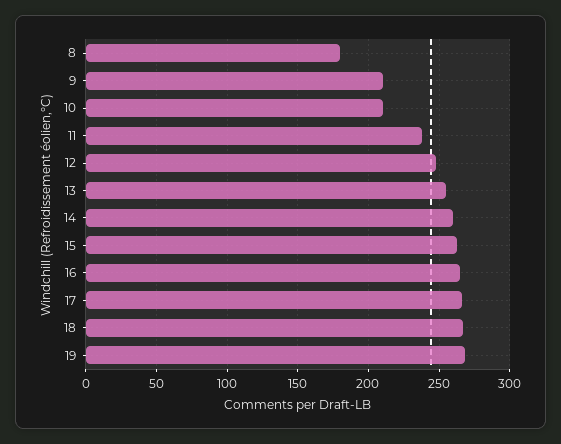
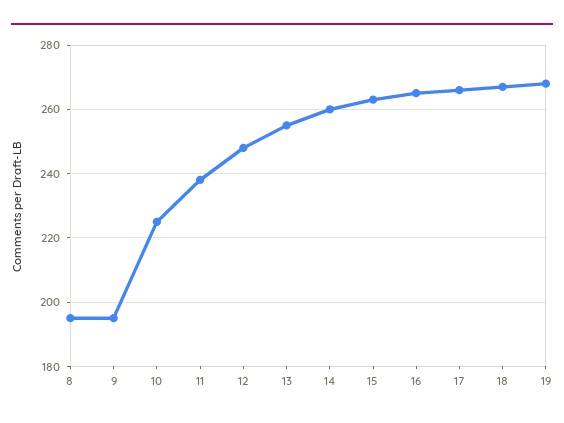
  {
-   "8": 180,
+   "8": 195,
-   "9": 210,
+   "9": 195,
-   "10": 210,
+   "10": 225,
    "11": 240,
    "12": 250,
    "13": 255,
    "14": 260,
    "15": 265,
    "16": 265,
    "17": 265,
    "18": 265,
    "19": 270
  }

